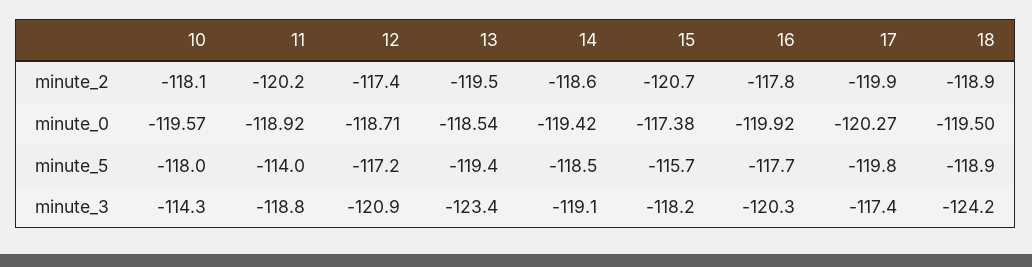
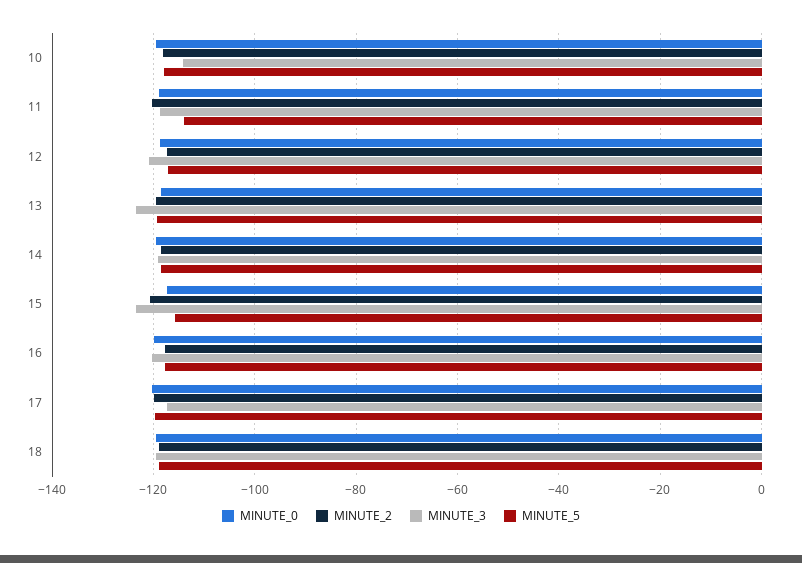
  {
    "minute_2": {
      "10": -118.1,
      "11": -120.2,
      "12": -117.4,
      "13": -119.5,
      "14": -118.6,
      "15": -120.7,
      "16": -117.8,
      "17": -119.9,
      "18": -118.9
    },
    "minute_0": {
      "10": -119.57,
      "11": -118.92,
      "12": -118.71,
      "13": -118.54,
      "14": -119.42,
      "15": -117.38,
      "16": -119.92,
      "17": -120.27,
      "18": -119.5
    },
    "minute_5": {
      "10": -118,
      "11": -114,
      "12": -117.2,
      "13": -119.4,
      "14": -118.5,
      "15": -115.7,
      "16": -117.7,
      "17": -119.8,
      "18": -118.9
    },
    "minute_3": {
      "10": -114.3,
      "11": -118.8,
      "12": -120.9,
      "13": -123.4,
      "14": -119.1,
-     "15": -118.2,
+     "15": -124,
      "16": -120.3,
      "17": -117.4,
-     "18": -124.2
+     "18": -120
    }
  }

